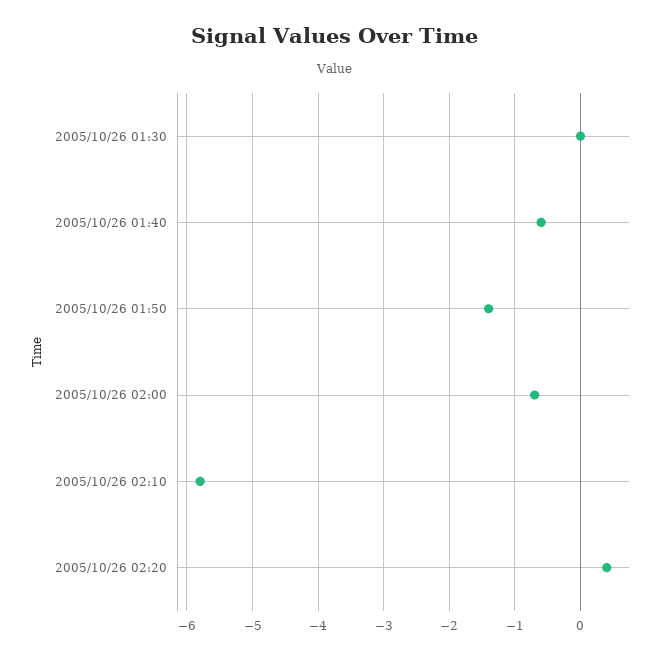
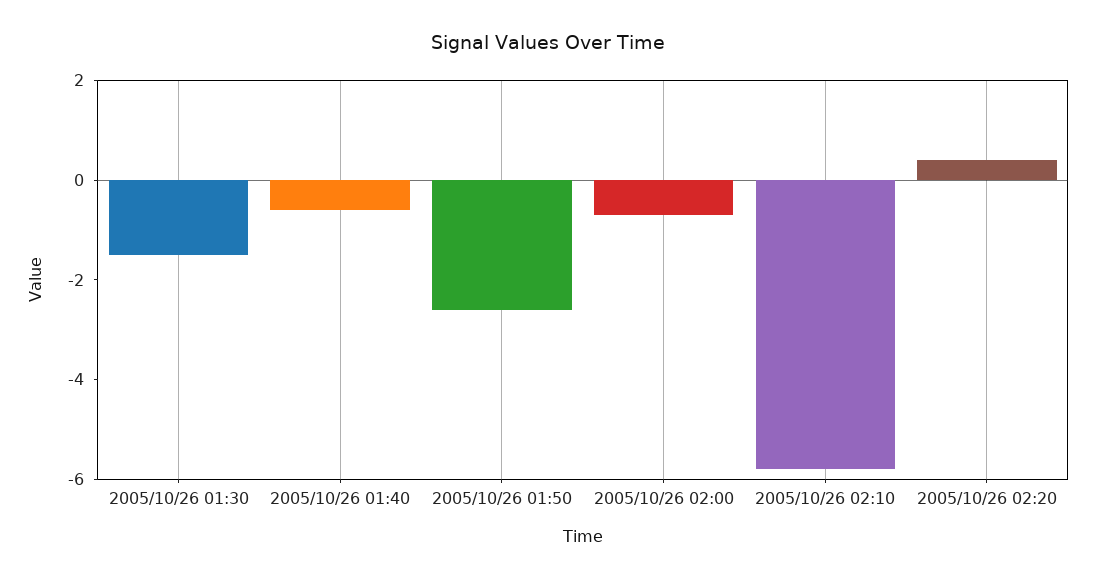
  {
-   "2005/10/26 01:30": 0,
+   "2005/10/26 01:30": -1.5,
    "2005/10/26 01:40": -0.6,
-   "2005/10/26 01:50": -1.4,
+   "2005/10/26 01:50": -2.5,
    "2005/10/26 02:00": -0.7,
    "2005/10/26 02:10": -5.8,
    "2005/10/26 02:20": 0.4
  }

